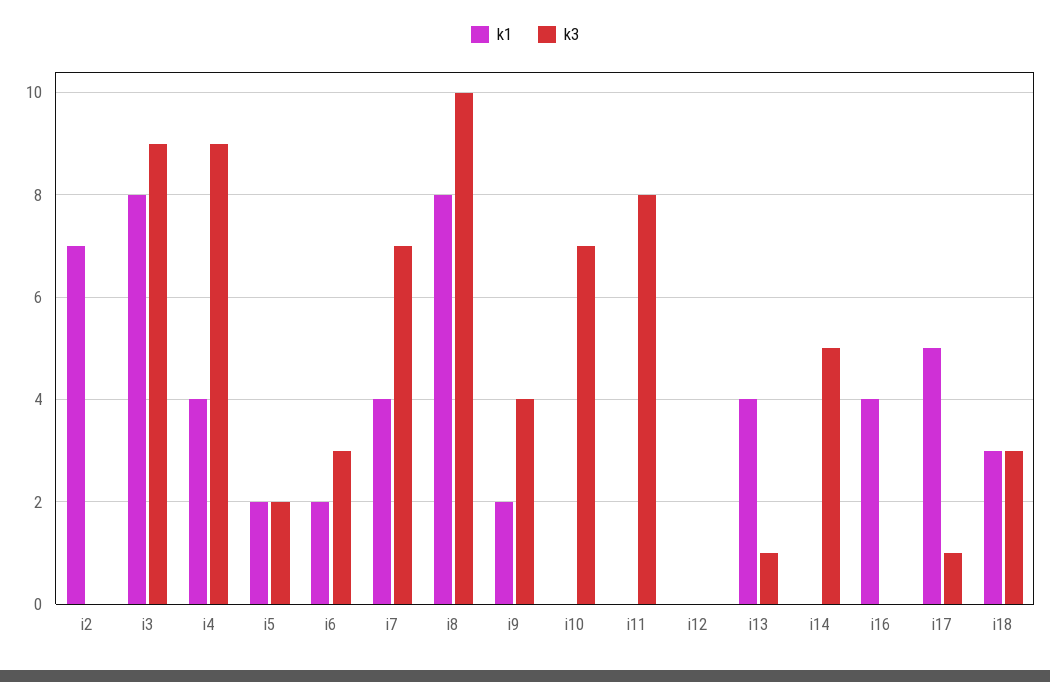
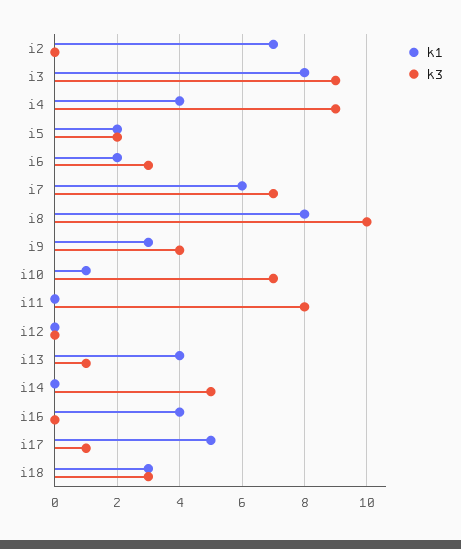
  {
    "k1": {
      "i2": 7,
      "i3": 8,
      "i4": 4,
      "i5": 2,
      "i6": 2,
-     "i7": 4,
+     "i7": 6,
      "i8": 8,
-     "i9": 2,
+     "i9": 3,
-     "i10": 0,
+     "i10": 1,
      "i11": 0,
      "i12": 0,
      "i13": 4,
      "i14": 0,
      "i16": 4,
      "i17": 5,
      "i18": 3
    },
    "k3": {
      "i2": 0,
      "i3": 9,
      "i4": 9,
      "i5": 2,
      "i6": 3,
      "i7": 7,
      "i8": 10,
      "i9": 4,
      "i10": 7,
      "i11": 8,
      "i12": 0,
      "i13": 1,
      "i14": 5,
      "i16": 0,
      "i17": 1,
      "i18": 3
    }
  }

